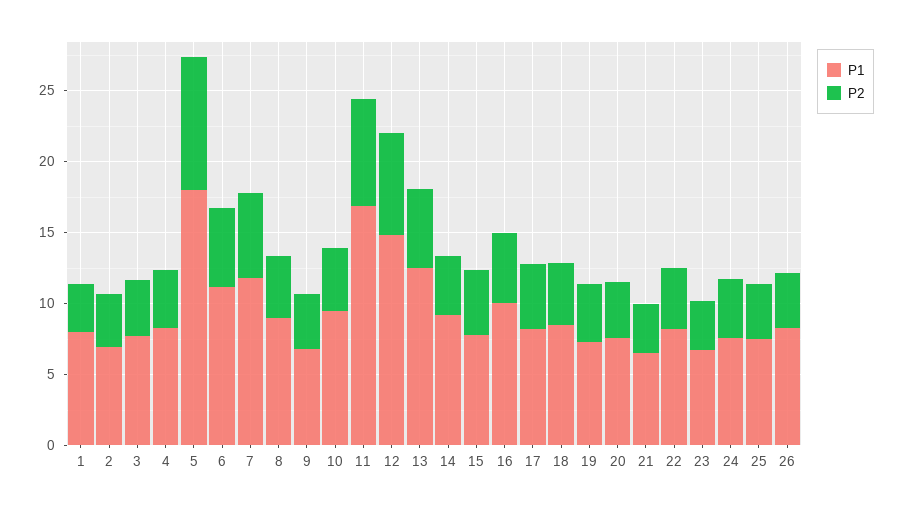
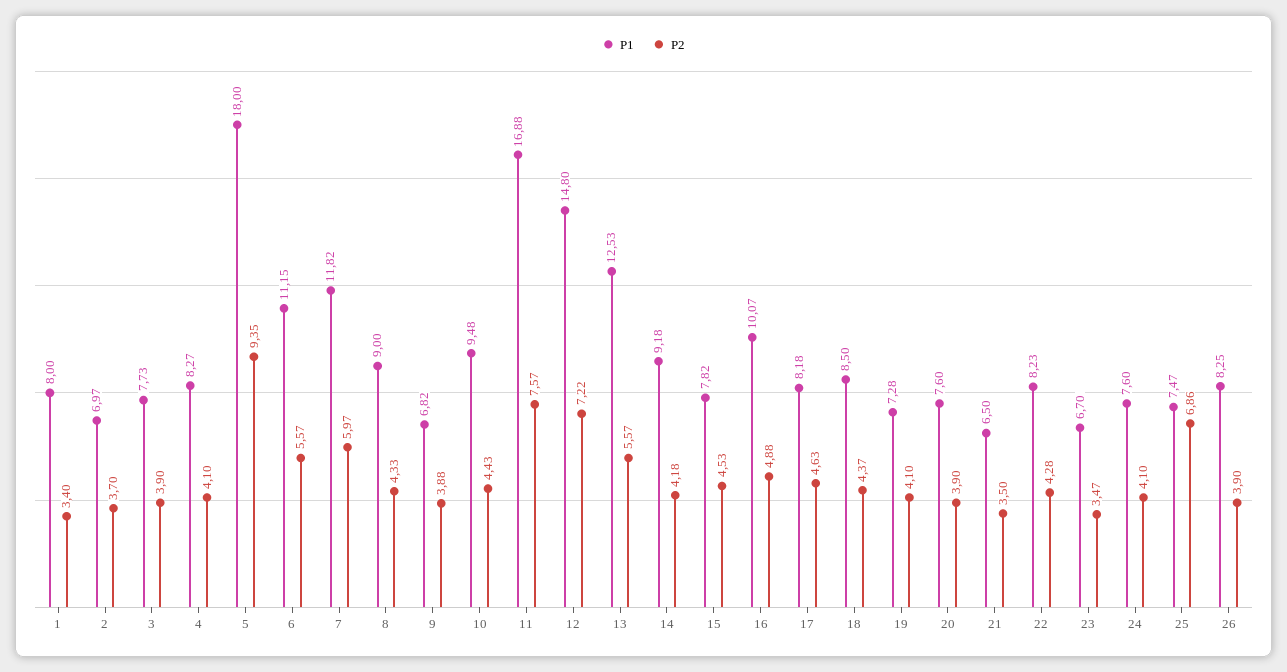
  {
    "P1": {
      "1": 8,
      "2": 6.97,
      "3": 7.73,
      "4": 8.27,
      "5": 18,
      "6": 11.15,
      "7": 11.82,
      "8": 9,
      "9": 6.82,
      "10": 9.48,
      "11": 16.88,
      "12": 14.8,
      "13": 12.53,
      "14": 9.18,
      "15": 7.82,
      "16": 10.07,
      "17": 8.18,
      "18": 8.5,
      "19": 7.28,
      "20": 7.6,
      "21": 6.5,
      "22": 8.23,
      "23": 6.7,
      "24": 7.6,
      "25": 7.47,
      "26": 8.25
    },
    "P2": {
      "1": 3.4,
      "2": 3.7,
      "3": 3.9,
      "4": 4.1,
      "5": 9.35,
      "6": 5.57,
      "7": 5.97,
      "8": 4.33,
      "9": 3.88,
      "10": 4.43,
      "11": 7.57,
      "12": 7.22,
      "13": 5.57,
      "14": 4.18,
      "15": 4.53,
      "16": 4.88,
      "17": 4.63,
      "18": 4.37,
      "19": 4.1,
      "20": 3.9,
      "21": 3.5,
      "22": 4.28,
      "23": 3.47,
      "24": 4.1,
-     "25": 4,
+     "25": 6.86,
      "26": 3.9
    }
  }

